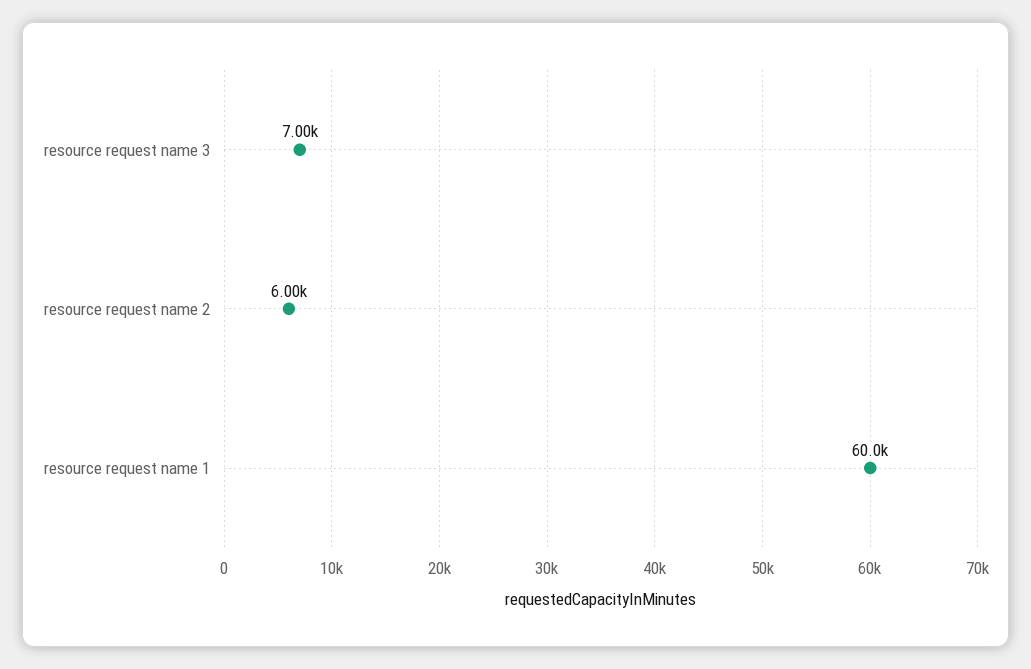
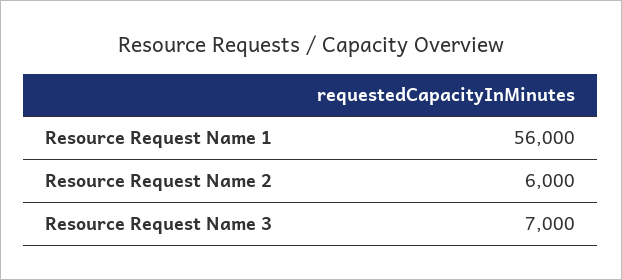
  {
    "resource request name 3": 7000,
    "resource request name 2": 6000,
-   "resource request name 1": 60000
+   "resource request name 1": 56000
  }

